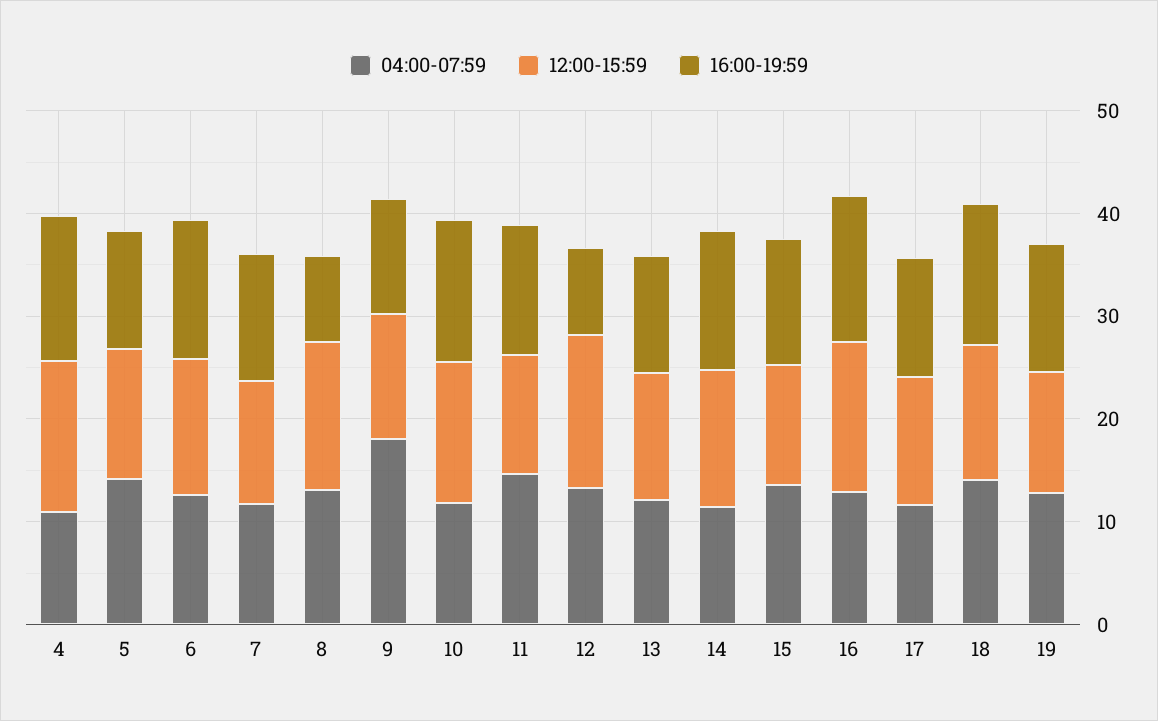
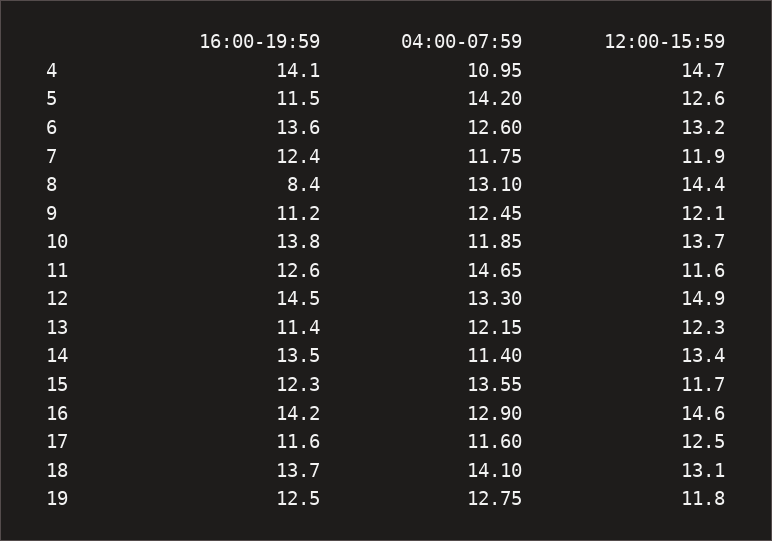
  {
    "04:00-07:59": {
      "4": 10.95,
      "5": 14.2,
      "6": 12.6,
      "7": 11.75,
      "8": 13.1,
-     "9": 18,
+     "9": 12.45,
      "10": 11.85,
      "11": 14.65,
      "12": 13.3,
      "13": 12.15,
      "14": 11.4,
      "15": 13.55,
      "16": 12.9,
      "17": 11.6,
      "18": 14.1,
      "19": 12.75
    },
    "12:00-15:59": {
      "4": 14.7,
      "5": 12.6,
      "6": 13.2,
      "7": 11.9,
      "8": 14.4,
      "9": 12.1,
      "10": 13.7,
      "11": 11.6,
      "12": 14.9,
      "13": 12.3,
      "14": 13.4,
      "15": 11.7,
      "16": 14.6,
      "17": 12.5,
      "18": 13.1,
      "19": 11.8
    },
    "16:00-19:59": {
      "4": 14.1,
      "5": 11.5,
      "6": 13.6,
      "7": 12.4,
      "8": 8.4,
      "9": 11.2,
      "10": 13.8,
      "11": 12.6,
-     "12": 8,
+     "12": 14.5,
      "13": 11.4,
      "14": 13.5,
      "15": 12.3,
      "16": 14.2,
      "17": 11.6,
      "18": 13.7,
      "19": 12.5
    }
  }

